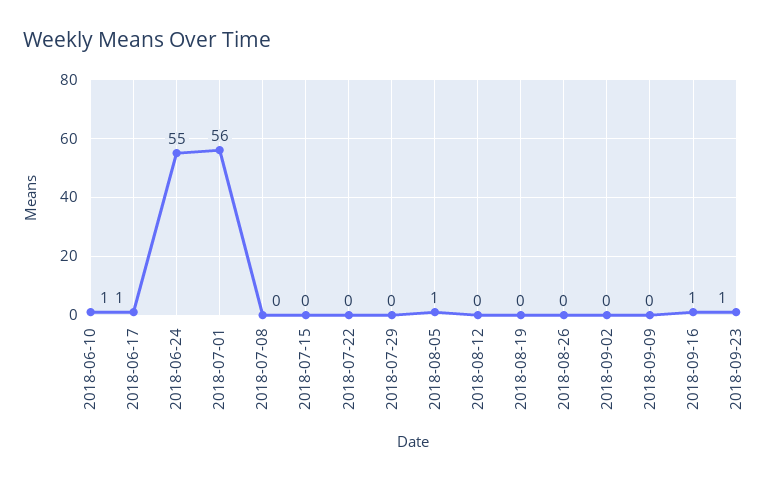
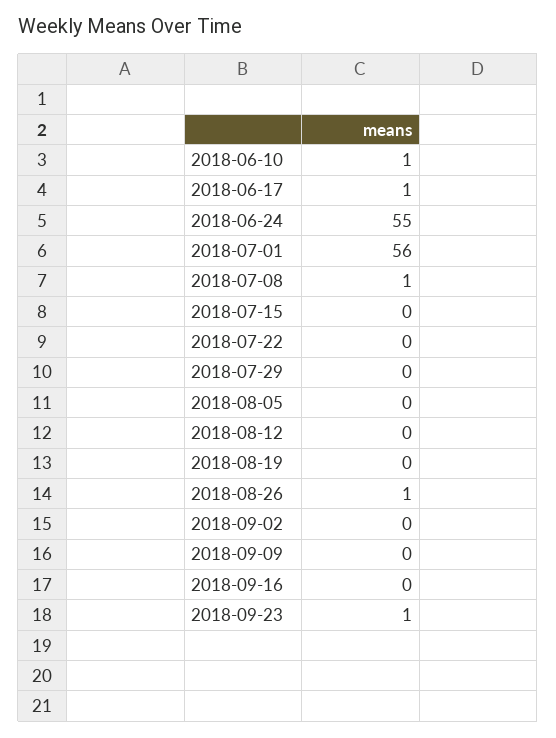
  {
    "2018-06-10": 1,
    "2018-06-17": 1,
    "2018-06-24": 55,
    "2018-07-01": 56,
-   "2018-07-08": 0,
+   "2018-07-08": 1,
    "2018-07-15": 0,
    "2018-07-22": 0,
    "2018-07-29": 0,
-   "2018-08-05": 1,
+   "2018-08-05": 0,
    "2018-08-12": 0,
    "2018-08-19": 0,
-   "2018-08-26": 0,
+   "2018-08-26": 1,
    "2018-09-02": 0,
    "2018-09-09": 0,
-   "2018-09-16": 1,
+   "2018-09-16": 0,
    "2018-09-23": 1
  }

